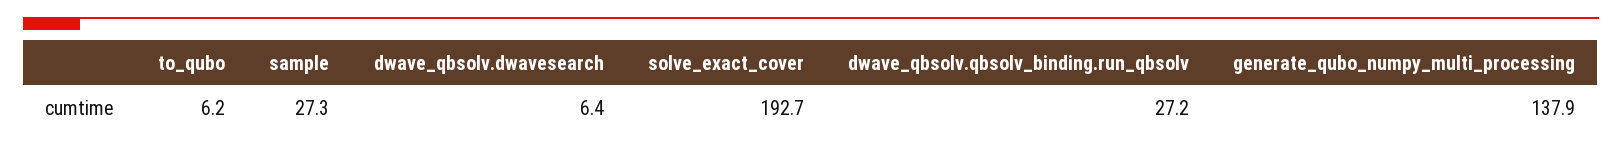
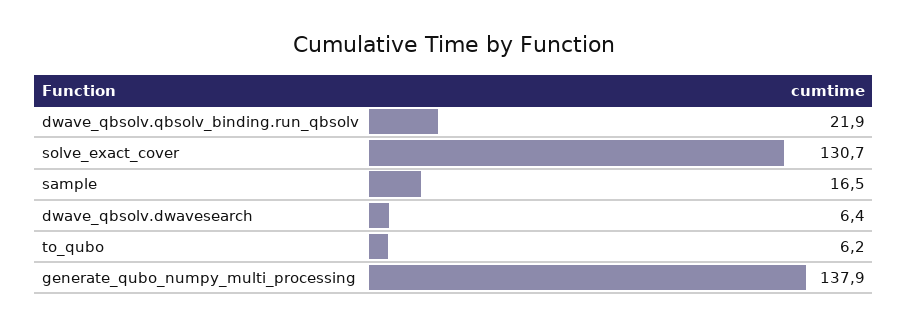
  {
    "to_qubo": 6.2,
-   "sample": 27.3,
+   "sample": 16.5,
    "dwave_qbsolv.dwavesearch": 6.4,
-   "solve_exact_cover": 192.7,
+   "solve_exact_cover": 130.7,
-   "dwave_qbsolv.qbsolv_binding.run_qbsolv": 27.2,
+   "dwave_qbsolv.qbsolv_binding.run_qbsolv": 21.9,
    "generate_qubo_numpy_multi_processing": 137.9
  }

